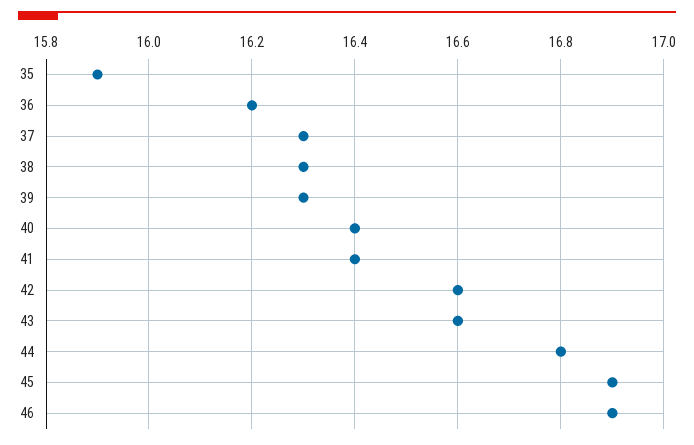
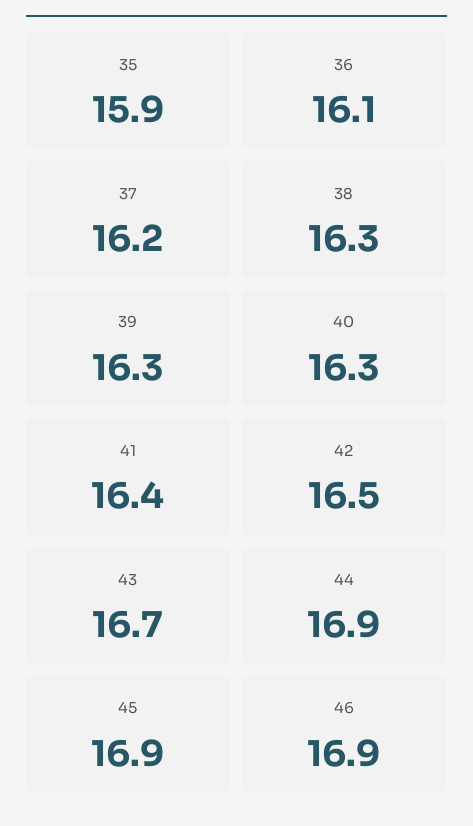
  {
    "35": 15.9,
-   "36": 16.2,
+   "36": 16.1,
-   "37": 16.3,
+   "37": 16.2,
    "38": 16.3,
    "39": 16.3,
-   "40": 16.4,
+   "40": 16.3,
    "41": 16.4,
-   "42": 16.6,
+   "42": 16.5,
-   "43": 16.6,
+   "43": 16.7,
-   "44": 16.8,
+   "44": 16.9,
    "45": 16.9,
    "46": 16.9
  }

